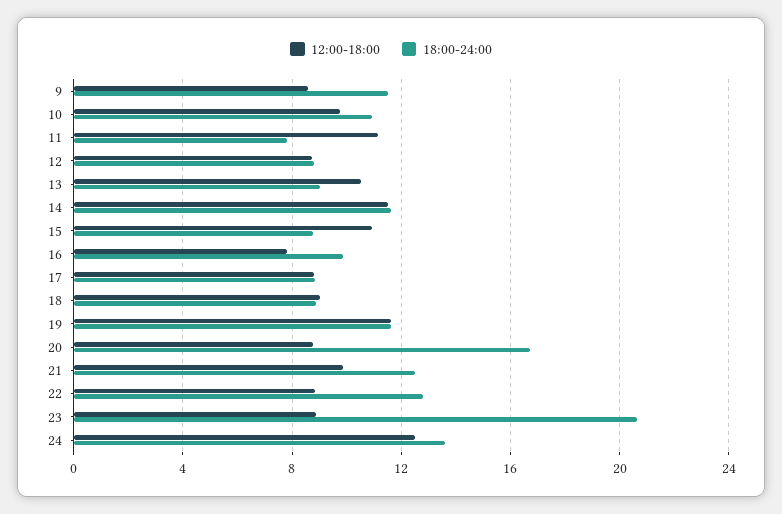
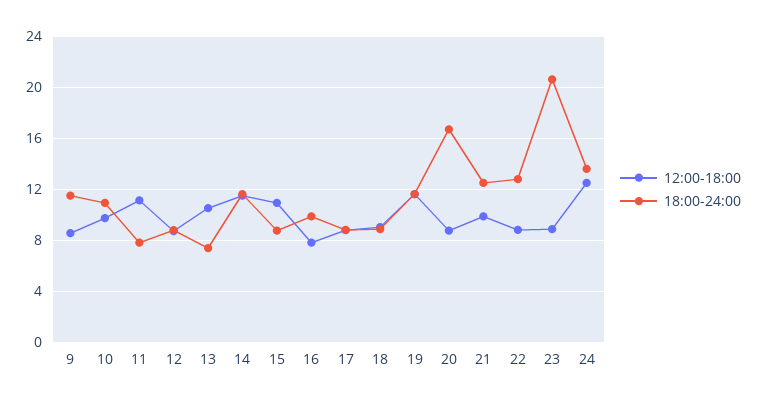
  {
    "12:00-18:00": {
      "9": 8.5,
      "10": 10,
      "11": 11,
      "12": 8.5,
      "13": 10.5,
      "14": 11.5,
      "15": 11,
      "16": 8,
      "17": 9,
      "18": 9,
      "19": 11.5,
      "20": 9,
      "21": 10,
      "22": 9,
      "23": 9,
      "24": 12.5
    },
    "18:00-24:00": {
      "9": 11.5,
      "10": 11,
      "11": 8,
      "12": 9,
-     "13": 9,
+     "13": 7.5,
      "14": 11.5,
      "15": 9,
      "16": 10,
      "17": 9,
      "18": 9,
      "19": 11.5,
      "20": 16.5,
      "21": 12.5,
      "22": 13,
      "23": 20.5,
      "24": 13.5
    }
  }

